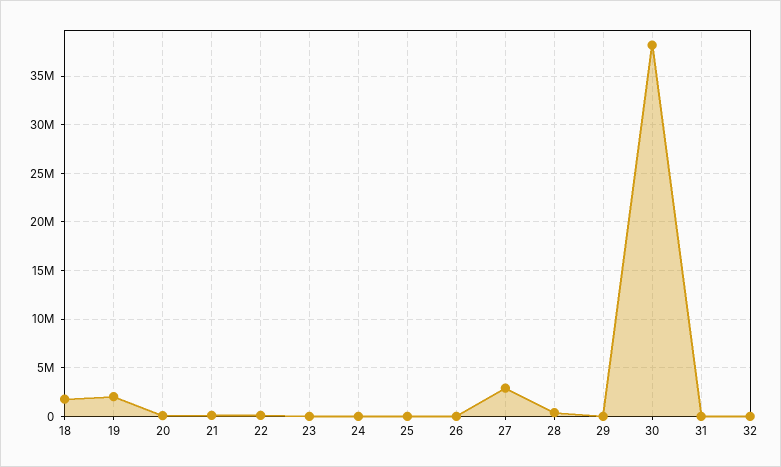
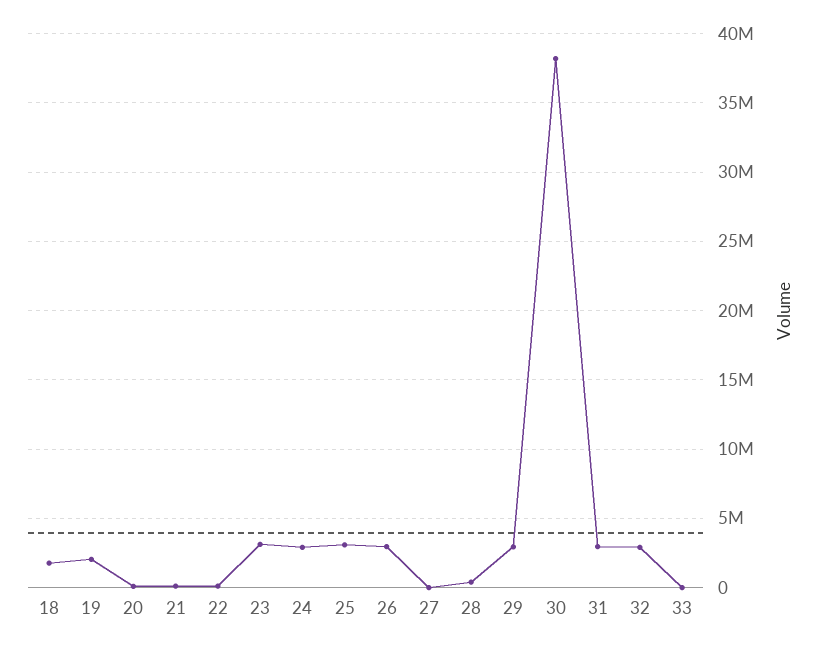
  {
    "18": 2000000,
    "19": 2000000,
    "20": 0,
    "21": 0,
    "22": 0,
-   "23": 0,
+   "23": 3000000,
-   "24": 0,
+   "24": 3000000,
-   "25": 0,
+   "25": 3000000,
-   "26": 0,
+   "26": 3000000,
-   "27": 3000000,
+   "27": 0,
    "28": 500000,
-   "29": 0,
+   "29": 3000000,
    "30": 38000000,
-   "31": 0,
+   "31": 3000000,
-   "32": 0
+   "32": 3000000,
+   "33": 0
  }

